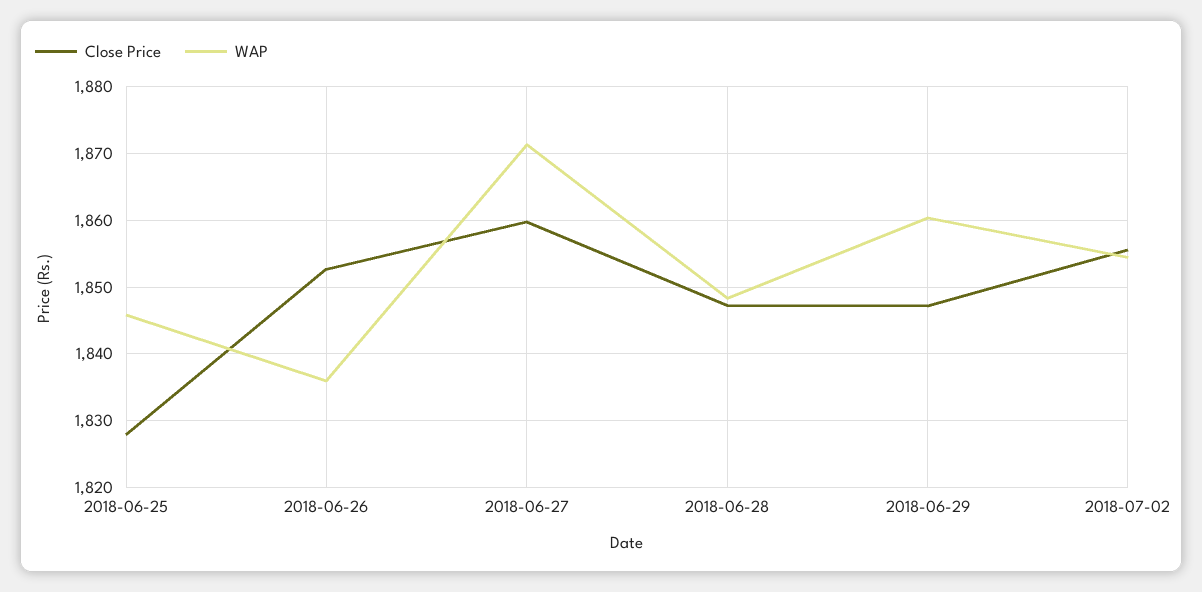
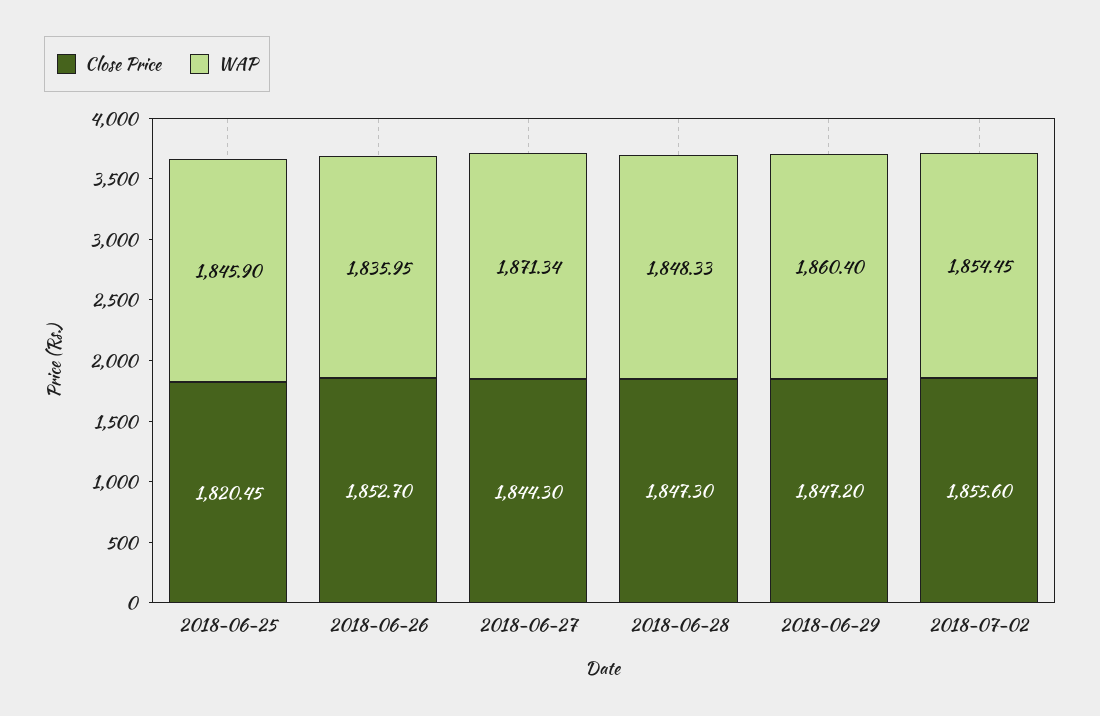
  {
    "Close Price": {
-     "2018-06-25": 1828,
+     "2018-06-25": 1820.45,
      "2018-06-26": 1852.7,
-     "2018-06-27": 1860,
+     "2018-06-27": 1844.3,
      "2018-06-28": 1847.3,
      "2018-06-29": 1847.2,
      "2018-07-02": 1855.6
    },
    "WAP": {
      "2018-06-25": 1845.9,
      "2018-06-26": 1835.95,
      "2018-06-27": 1871.34,
      "2018-06-28": 1848.33,
      "2018-06-29": 1860.4,
      "2018-07-02": 1854.45
    }
  }

